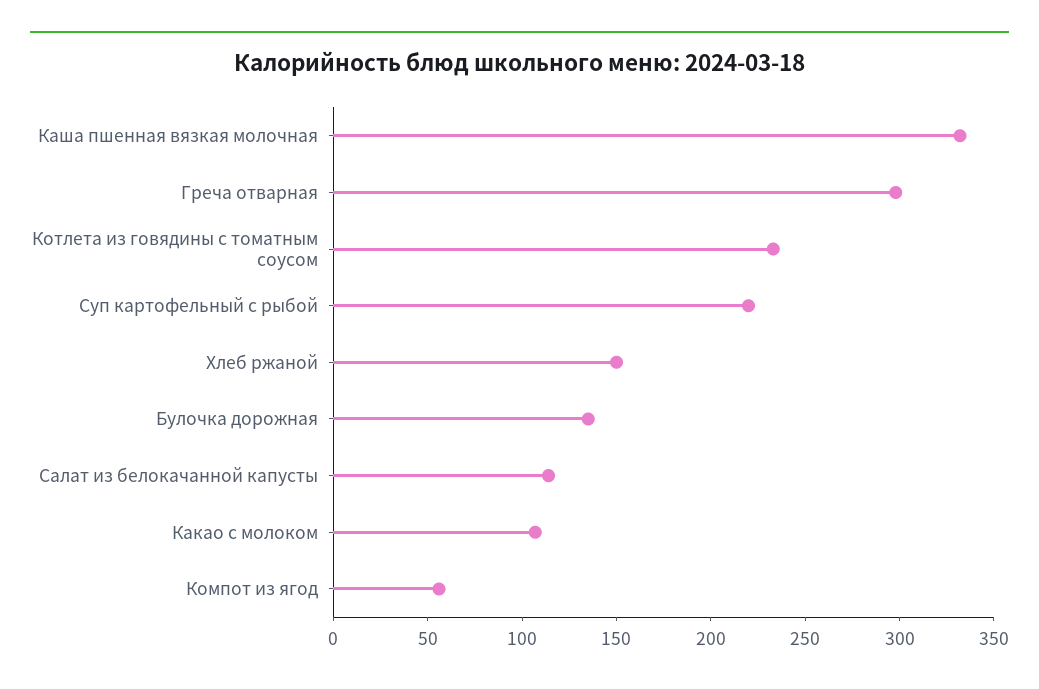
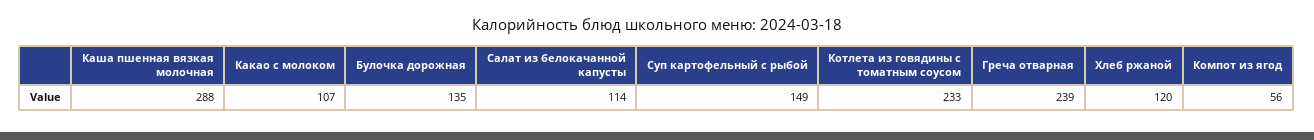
  {
-   "Каша пшенная вязкая молочная": 330,
+   "Каша пшенная вязкая молочная": 288,
-   "Греча отварная": 300,
+   "Греча отварная": 239,
    "Котлета из говядины с томатным соусом": 233,
-   "Суп картофельный с рыбой": 220,
+   "Суп картофельный с рыбой": 149,
-   "Хлеб ржаной": 150,
+   "Хлеб ржаной": 120,
    "Булочка дорожная": 135,
    "Салат из белокачанной капусты": 114,
    "Какао с молоком": 107,
    "Компот из ягод": 56
  }

